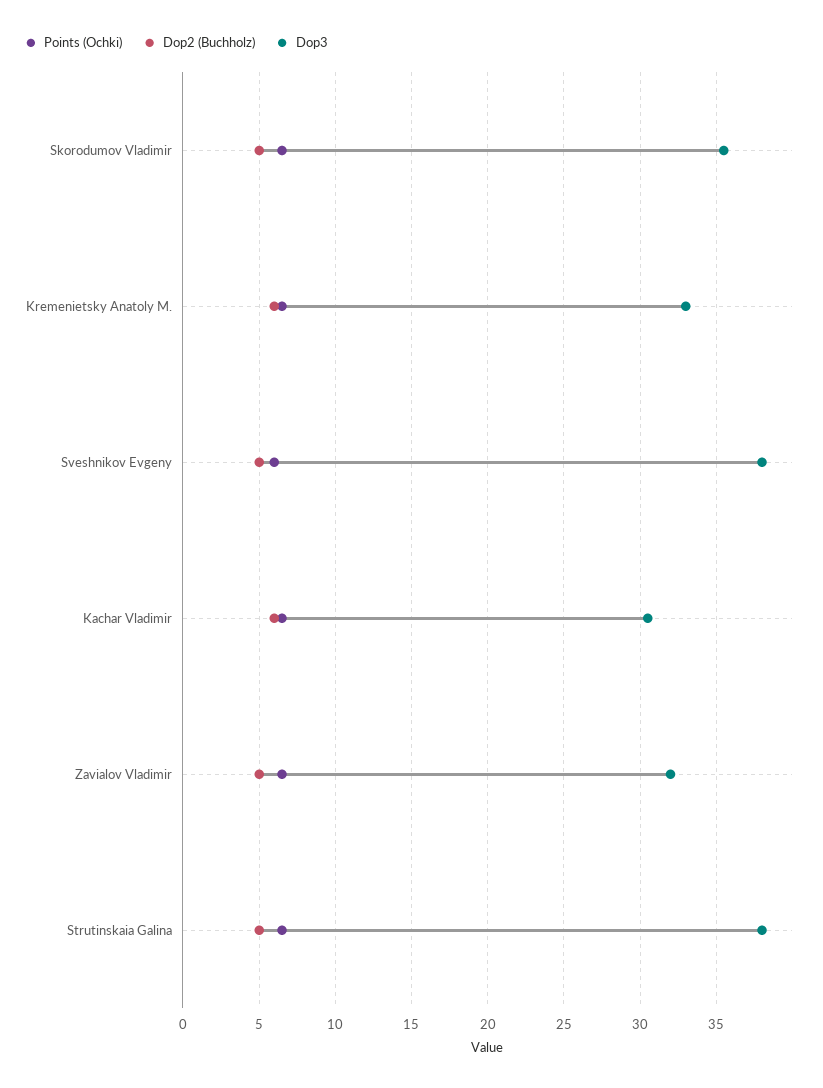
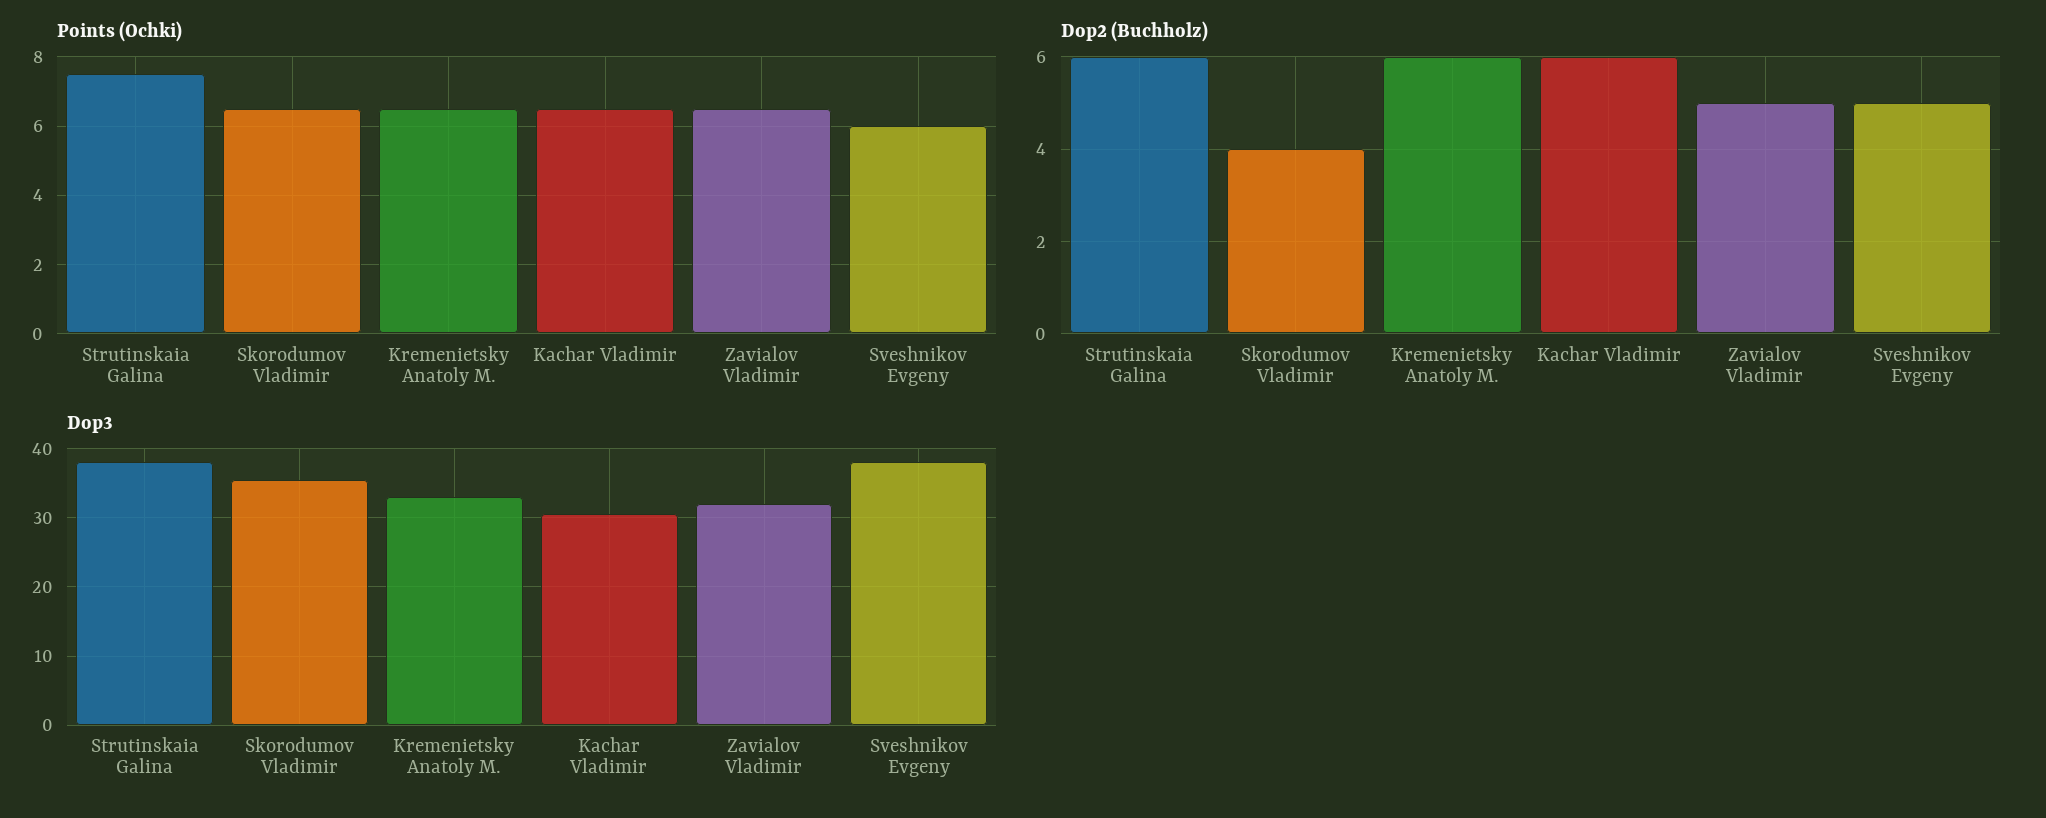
  {
    "Points (Ochki)": {
      "Skorodumov Vladimir": 6.5,
      "Kremenietsky Anatoly M.": 6.5,
      "Sveshnikov Evgeny": 6,
      "Kachar Vladimir": 6.5,
      "Zavialov Vladimir": 6.5,
-     "Strutinskaia Galina": 6.5
+     "Strutinskaia Galina": 7.5
    },
    "Dop2 (Buchholz)": {
-     "Skorodumov Vladimir": 5,
+     "Skorodumov Vladimir": 4,
      "Kremenietsky Anatoly M.": 6,
      "Sveshnikov Evgeny": 5,
      "Kachar Vladimir": 6,
      "Zavialov Vladimir": 5,
-     "Strutinskaia Galina": 5
+     "Strutinskaia Galina": 6
    },
    "Dop3": {
      "Skorodumov Vladimir": 35.5,
      "Kremenietsky Anatoly M.": 33,
      "Sveshnikov Evgeny": 38,
      "Kachar Vladimir": 30.5,
      "Zavialov Vladimir": 32,
      "Strutinskaia Galina": 38
    }
  }

